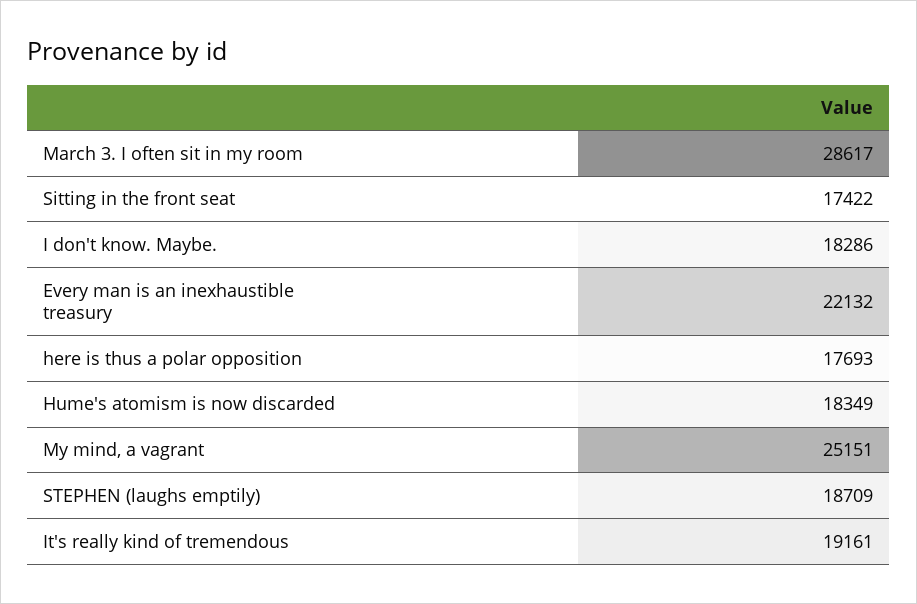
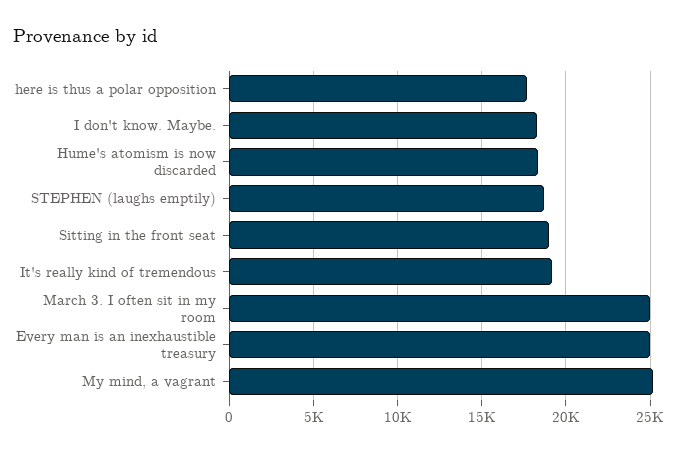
  {
-   "March 3. I often sit in my room": 28617,
+   "March 3. I often sit in my room": 25000,
-   "Sitting in the front seat": 17422,
+   "Sitting in the front seat": 19000,
    "I don't know. Maybe.": 18286,
-   "Every man is an inexhaustible treasury": 22132,
+   "Every man is an inexhaustible treasury": 25000,
    "here is thus a polar opposition": 17693,
    "Hume's atomism is now discarded": 18349,
    "My mind, a vagrant": 25151,
    "STEPHEN (laughs emptily)": 18709,
    "It's really kind of tremendous": 19161
  }

